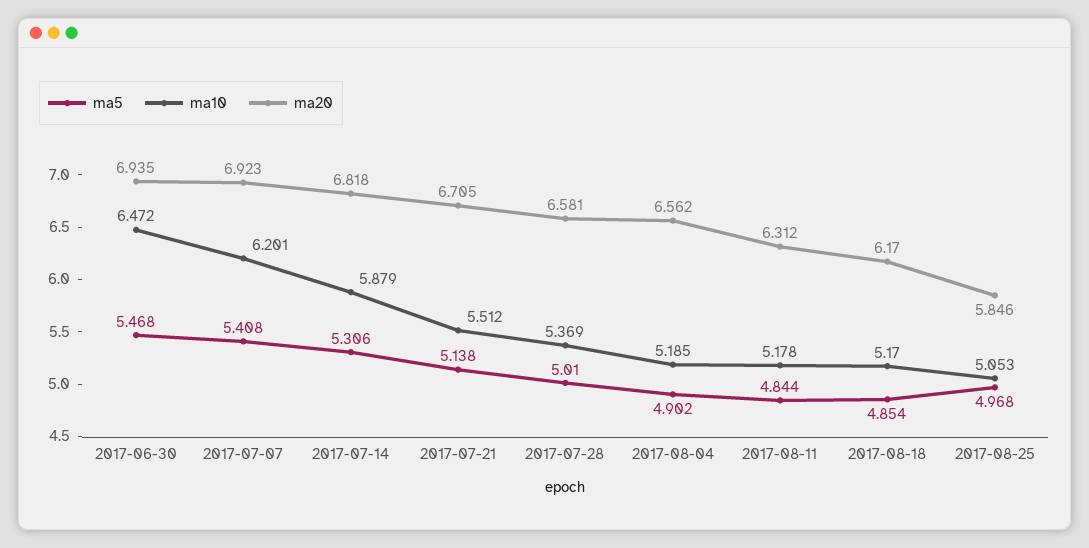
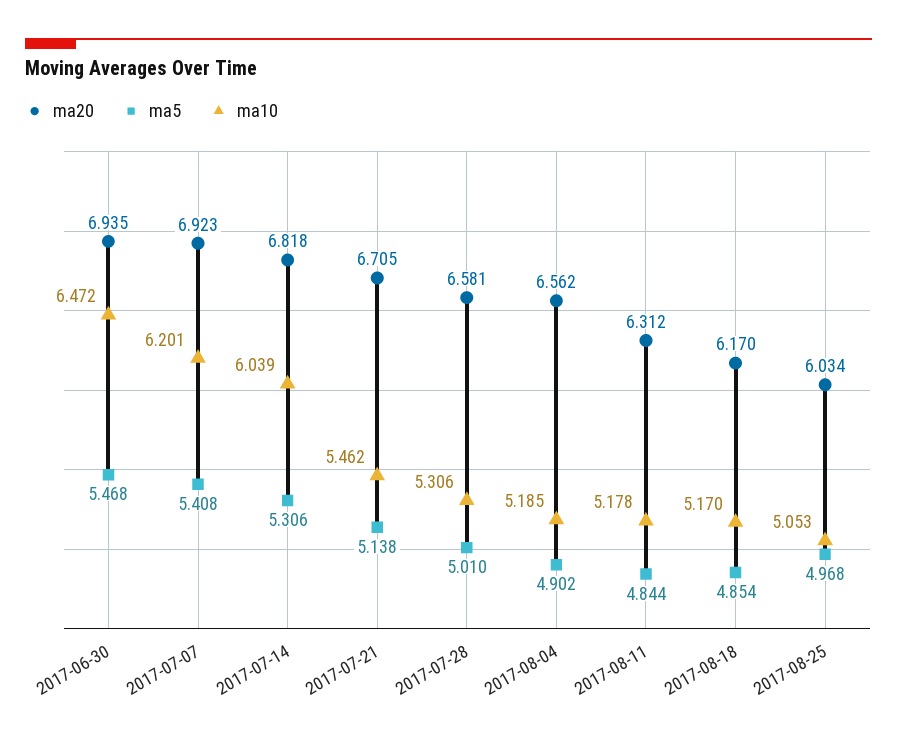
  {
    "ma5": {
      "2017-06-30": 5.468,
      "2017-07-07": 5.408,
      "2017-07-14": 5.306,
      "2017-07-21": 5.138,
      "2017-07-28": 5.01,
      "2017-08-04": 4.902,
      "2017-08-11": 4.844,
      "2017-08-18": 4.854,
      "2017-08-25": 4.968
    },
    "ma10": {
      "2017-06-30": 6.472,
      "2017-07-07": 6.201,
-     "2017-07-14": 5.879,
+     "2017-07-14": 6.039,
-     "2017-07-21": 5.512,
+     "2017-07-21": 5.462,
-     "2017-07-28": 5.369,
+     "2017-07-28": 5.306,
      "2017-08-04": 5.185,
      "2017-08-11": 5.178,
      "2017-08-18": 5.17,
      "2017-08-25": 5.053
    },
    "ma20": {
      "2017-06-30": 6.935,
      "2017-07-07": 6.923,
      "2017-07-14": 6.818,
      "2017-07-21": 6.705,
      "2017-07-28": 6.581,
      "2017-08-04": 6.562,
      "2017-08-11": 6.312,
      "2017-08-18": 6.17,
-     "2017-08-25": 5.846
+     "2017-08-25": 6.034
    }
  }

